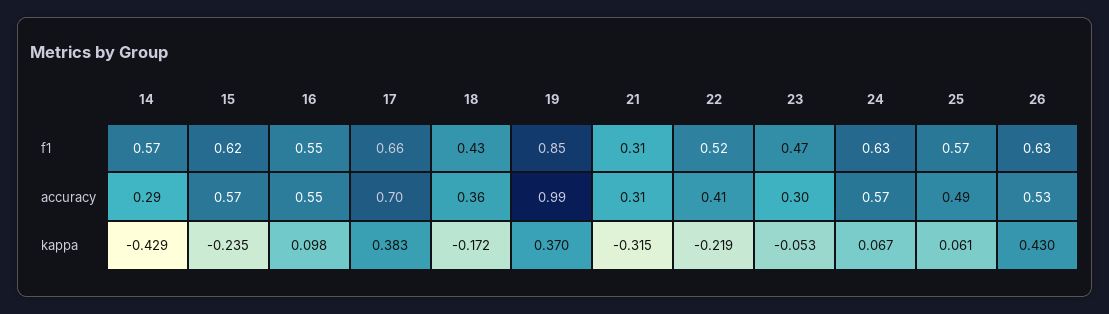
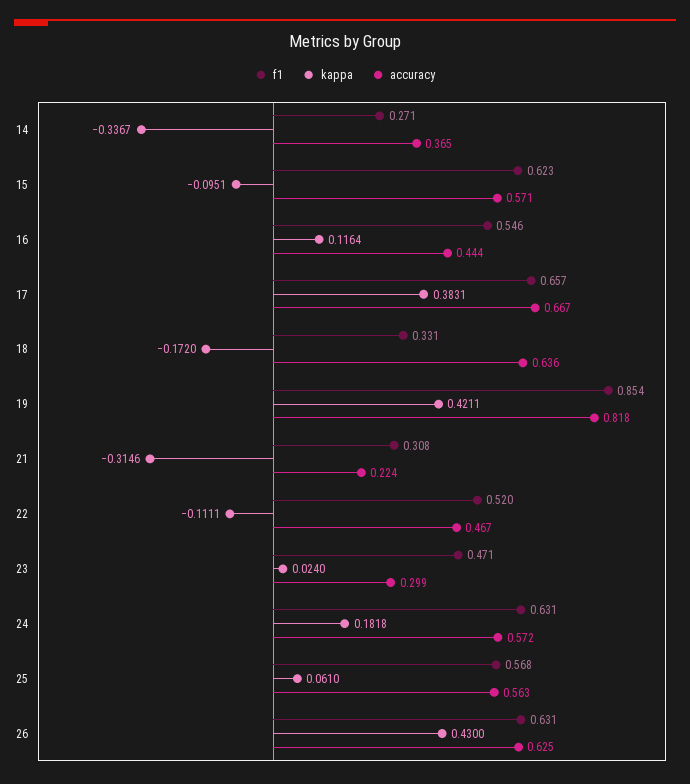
  {
    "f1": {
-     "14": 0.57,
+     "14": 0.271,
      "15": 0.623,
      "16": 0.546,
      "17": 0.657,
-     "18": 0.43,
+     "18": 0.331,
      "19": 0.854,
      "21": 0.308,
      "22": 0.52,
      "23": 0.471,
      "24": 0.631,
      "25": 0.568,
      "26": 0.631
    },
    "accuracy": {
-     "14": 0.29,
+     "14": 0.365,
      "15": 0.571,
-     "16": 0.55,
+     "16": 0.444,
-     "17": 0.7,
+     "17": 0.667,
-     "18": 0.36,
+     "18": 0.636,
-     "19": 0.99,
+     "19": 0.818,
-     "21": 0.31,
+     "21": 0.224,
-     "22": 0.41,
+     "22": 0.467,
      "23": 0.299,
      "24": 0.572,
-     "25": 0.49,
+     "25": 0.563,
-     "26": 0.53
+     "26": 0.625
    },
    "kappa": {
-     "14": -0.429,
+     "14": -0.3367,
-     "15": -0.235,
+     "15": -0.0951,
-     "16": 0.098,
+     "16": 0.1164,
      "17": 0.3831,
      "18": -0.172,
-     "19": 0.37,
+     "19": 0.4211,
      "21": -0.3146,
-     "22": -0.219,
+     "22": -0.1111,
-     "23": -0.053,
+     "23": 0.024,
-     "24": 0.067,
+     "24": 0.1818,
      "25": 0.061,
      "26": 0.43
    }
  }

